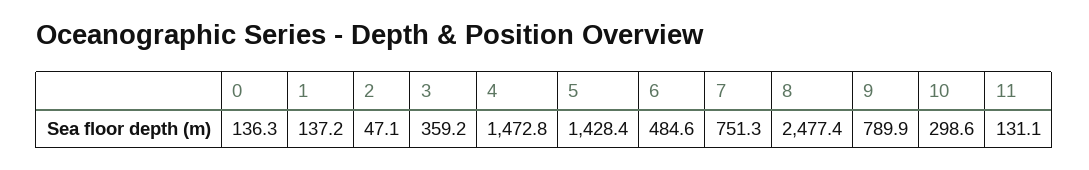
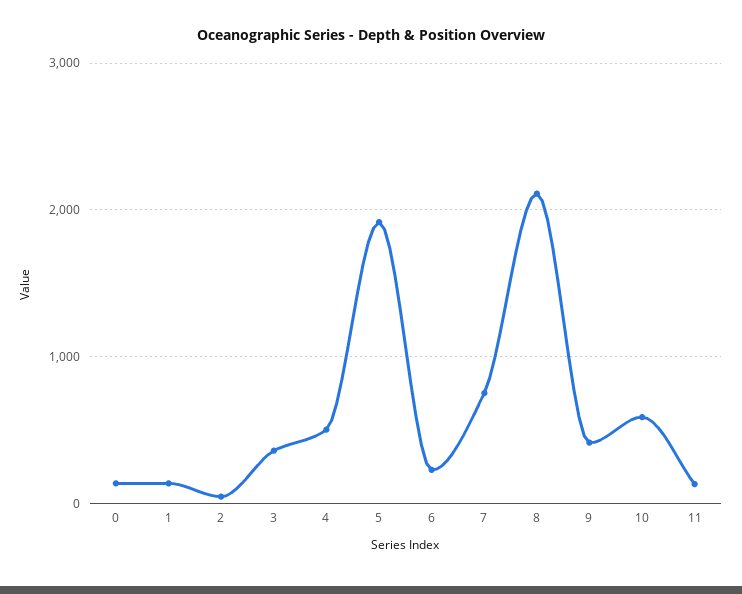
  {
    "0": 136.3,
    "1": 137.2,
    "2": 47.1,
    "3": 359.2,
-   "4": 1472.8,
+   "4": 500,
-   "5": 1428.4,
+   "5": 1900,
-   "6": 484.6,
+   "6": 200,
    "7": 751.3,
-   "8": 2477.4,
+   "8": 2100,
-   "9": 789.9,
+   "9": 400,
-   "10": 298.6,
+   "10": 600,
    "11": 131.1
  }

